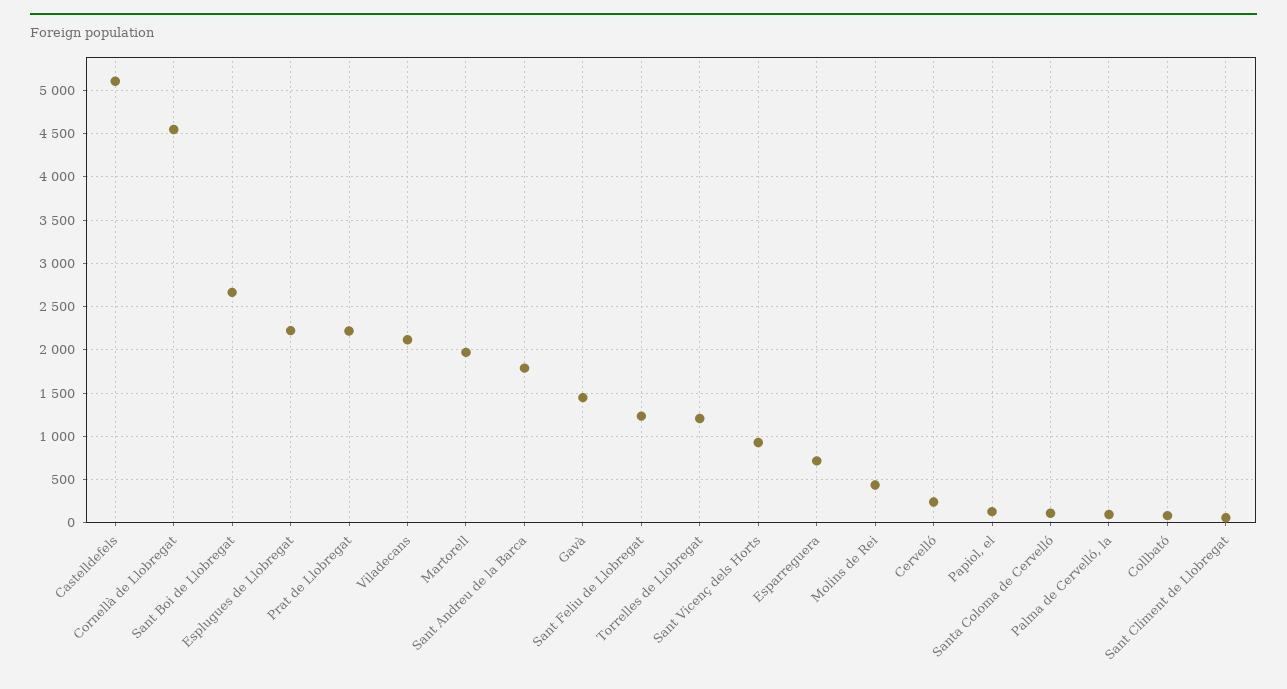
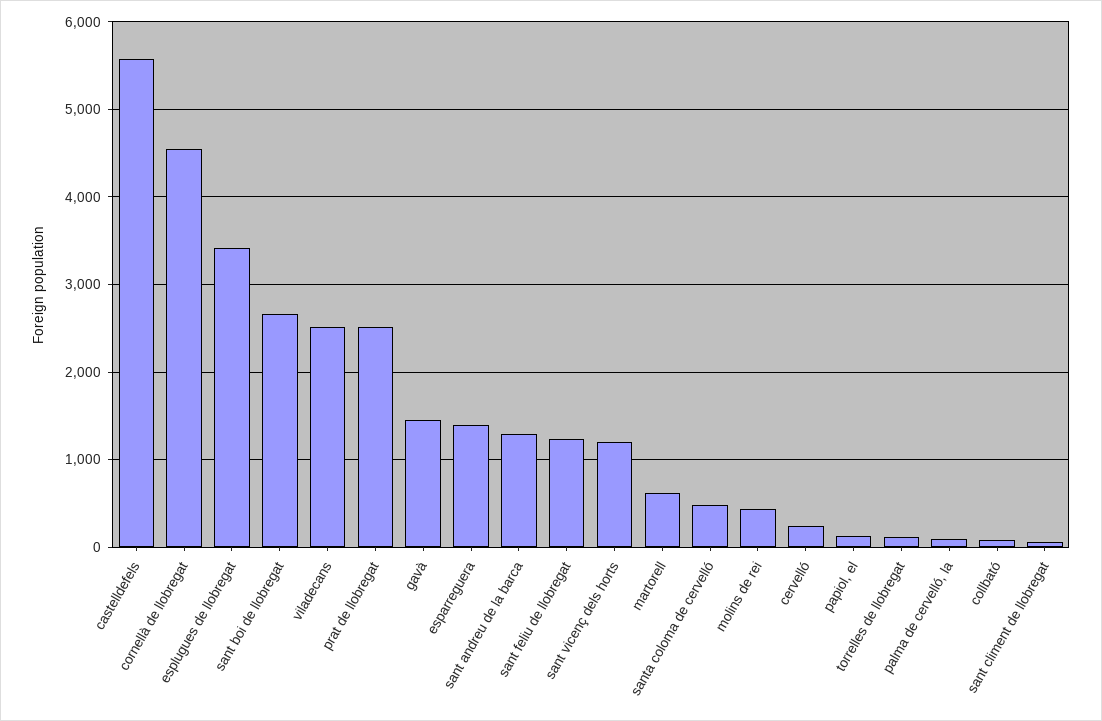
  {
-   "Castelldefels": 5100,
+   "Castelldefels": 5600,
    "Cornellà de Llobregat": 4500,
    "Sant Boi de Llobregat": 2700,
-   "Esplugues de Llobregat": 2200,
+   "Esplugues de Llobregat": 3400,
-   "Prat de Llobregat": 2200,
+   "Prat de Llobregat": 2500,
-   "Viladecans": 2100,
+   "Viladecans": 2500,
-   "Martorell": 2000,
+   "Martorell": 600,
-   "Sant Andreu de la Barca": 1800,
+   "Sant Andreu de la Barca": 1300,
    "Gavà": 1400,
    "Sant Feliu de Llobregat": 1200,
-   "Torrelles de Llobregat": 1200,
+   "Torrelles de Llobregat": 100,
-   "Sant Vicenç dels Horts": 900,
+   "Sant Vicenç dels Horts": 1200,
-   "Esparreguera": 700,
+   "Esparreguera": 1400,
    "Molins de Rei": 400,
    "Cervelló": 200,
    "Papiol, el": 100,
-   "Santa Coloma de Cervelló": 100,
+   "Santa Coloma de Cervelló": 500,
    "Palma de Cervelló, la": 100,
    "Collbató": 100,
    "Sant Climent de Llobregat": 100
  }

